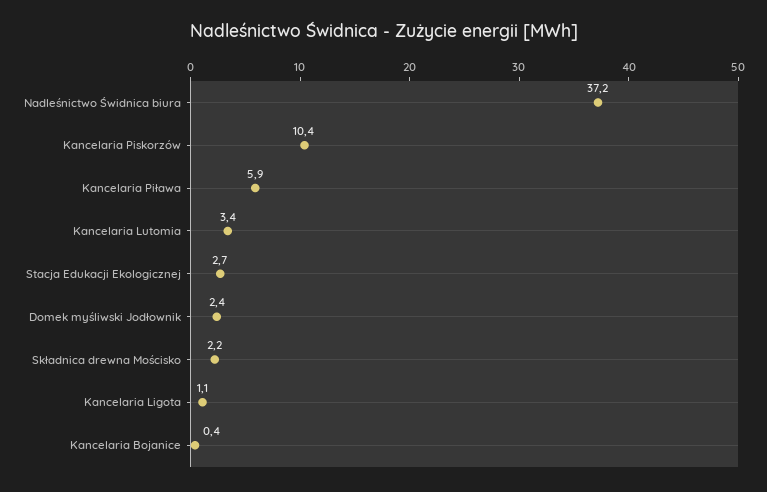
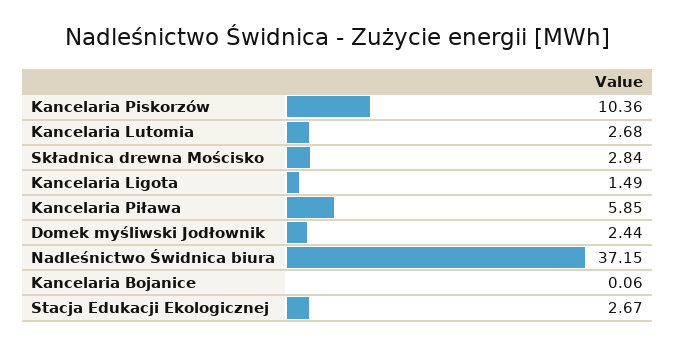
  {
    "Nadleśnictwo Świdnica biura": 37.15,
    "Kancelaria Piskorzów": 10.36,
    "Kancelaria Piława": 5.85,
-   "Kancelaria Lutomia": 3.4,
+   "Kancelaria Lutomia": 2.68,
    "Stacja Edukacji Ekologicznej": 2.67,
    "Domek myśliwski Jodłownik": 2.44,
-   "Składnica drewna Mościsko": 2.2,
+   "Składnica drewna Mościsko": 2.84,
-   "Kancelaria Ligota": 1.1,
+   "Kancelaria Ligota": 1.49,
-   "Kancelaria Bojanice": 0.4
+   "Kancelaria Bojanice": 0.06
  }

